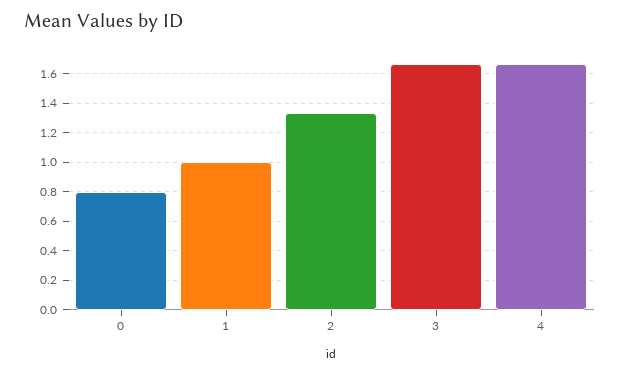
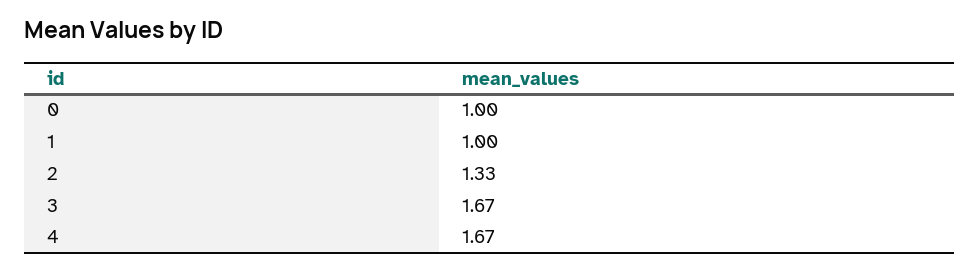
  {
-   "0": 0.8,
+   "0": 1,
    "1": 1,
    "2": 1.33,
    "3": 1.67,
    "4": 1.67
  }

